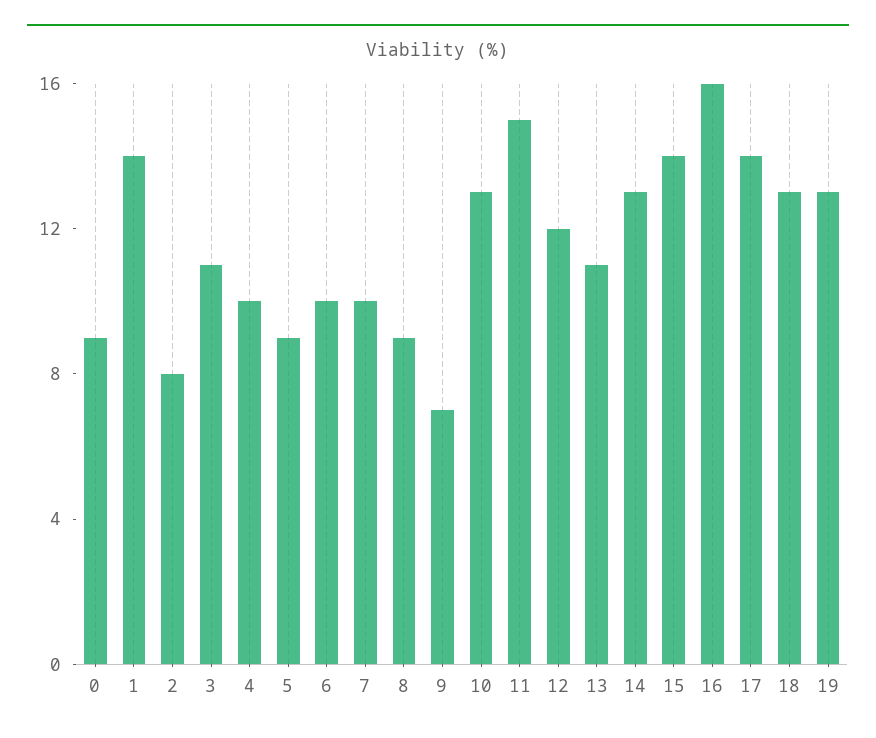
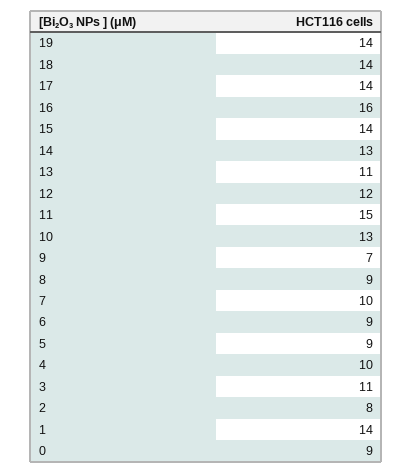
  {
    "0": 9,
    "1": 14,
    "2": 8,
    "3": 11,
    "4": 10,
    "5": 9,
-   "6": 10,
+   "6": 9,
    "7": 10,
    "8": 9,
    "9": 7,
    "10": 13,
    "11": 15,
    "12": 12,
    "13": 11,
    "14": 13,
    "15": 14,
    "16": 16,
    "17": 14,
-   "18": 13,
+   "18": 14,
-   "19": 13
+   "19": 14
  }

